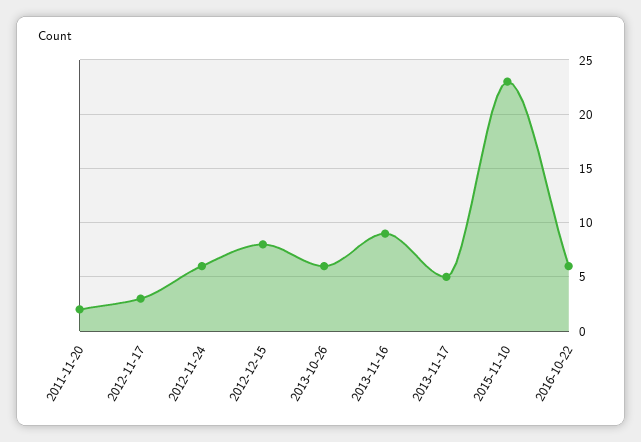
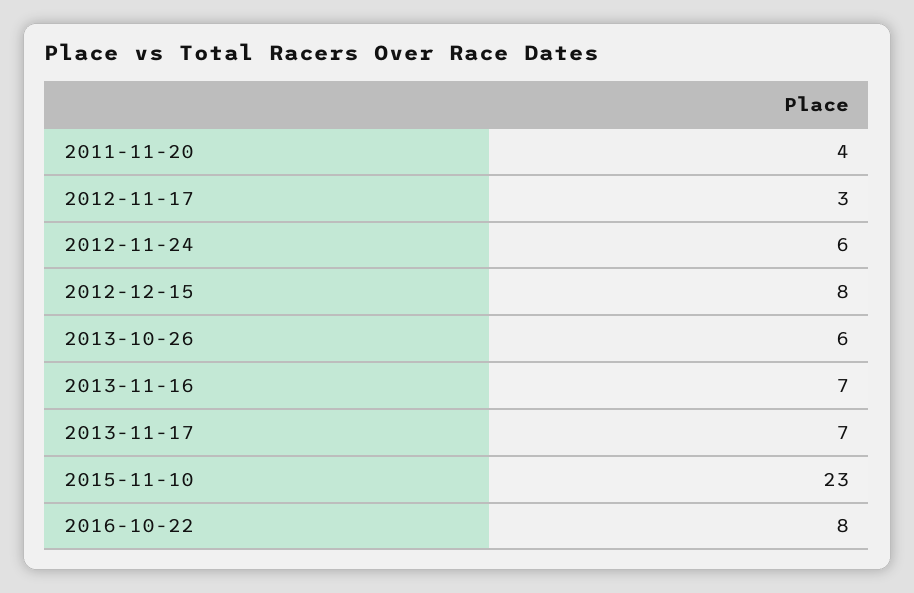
  {
-   "2011-11-20": 2,
+   "2011-11-20": 4,
    "2012-11-17": 3,
    "2012-11-24": 6,
    "2012-12-15": 8,
    "2013-10-26": 6,
-   "2013-11-16": 9,
+   "2013-11-16": 7,
-   "2013-11-17": 5,
+   "2013-11-17": 7,
    "2015-11-10": 23,
-   "2016-10-22": 6
+   "2016-10-22": 8
  }

